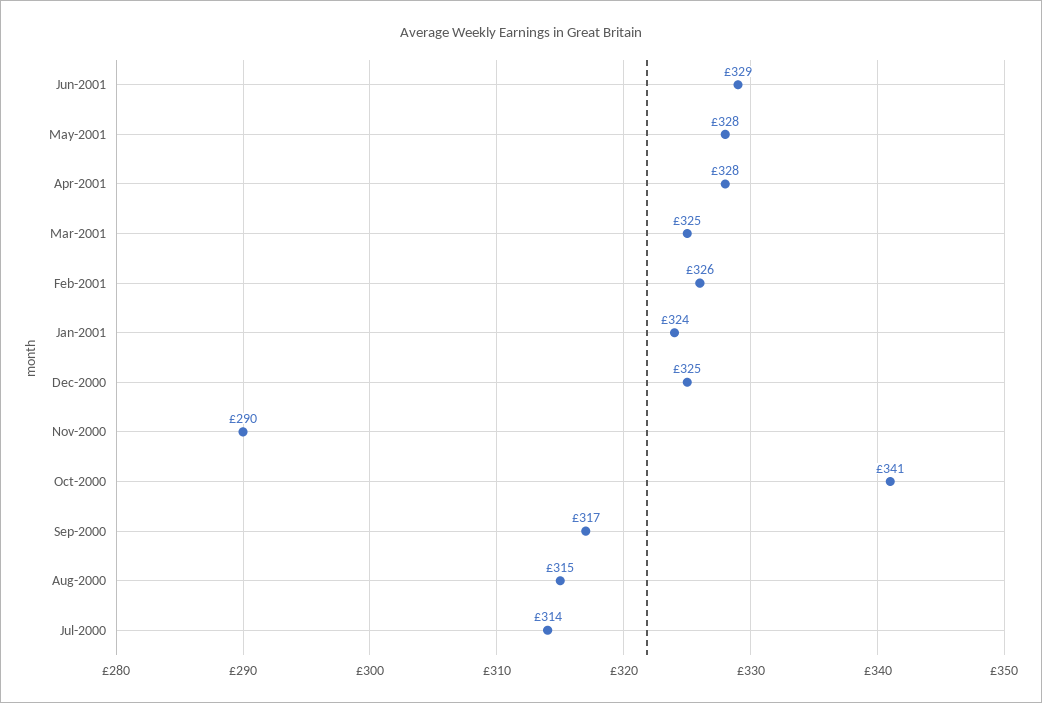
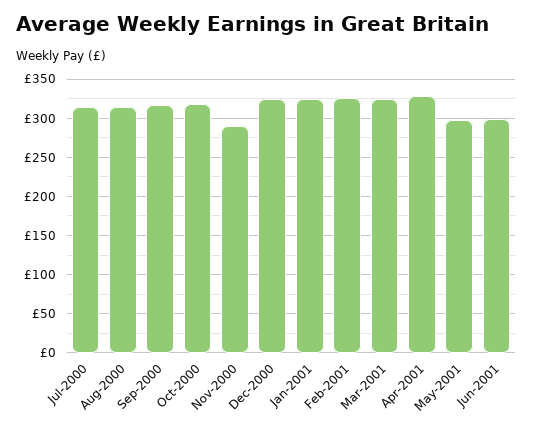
  {
-   "Jun-2001": 329,
+   "Jun-2001": 300,
-   "May-2001": 328,
+   "May-2001": 300,
    "Apr-2001": 328,
    "Mar-2001": 325,
    "Feb-2001": 326,
    "Jan-2001": 324,
    "Dec-2000": 325,
    "Nov-2000": 290,
-   "Oct-2000": 341,
+   "Oct-2000": 320,
    "Sep-2000": 317,
    "Aug-2000": 315,
    "Jul-2000": 314
  }

